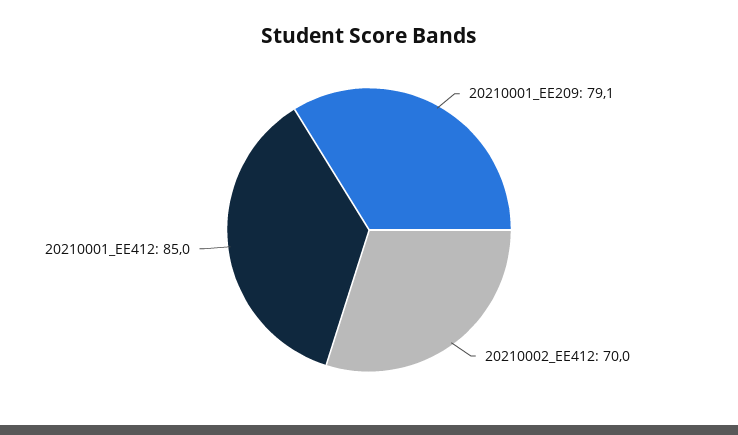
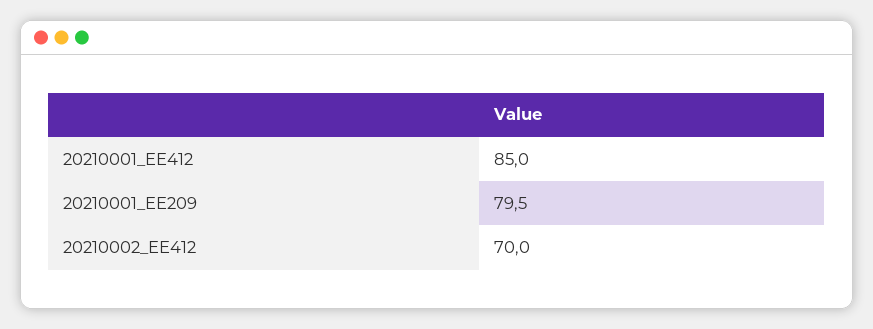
  {
-   "20210001_EE209": 79.1,
+   "20210001_EE209": 79.5,
    "20210002_EE412": 70,
    "20210001_EE412": 85
  }

